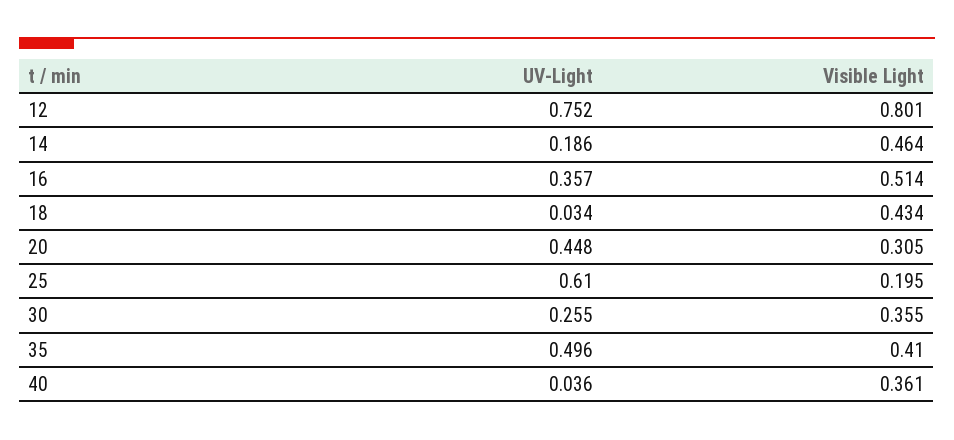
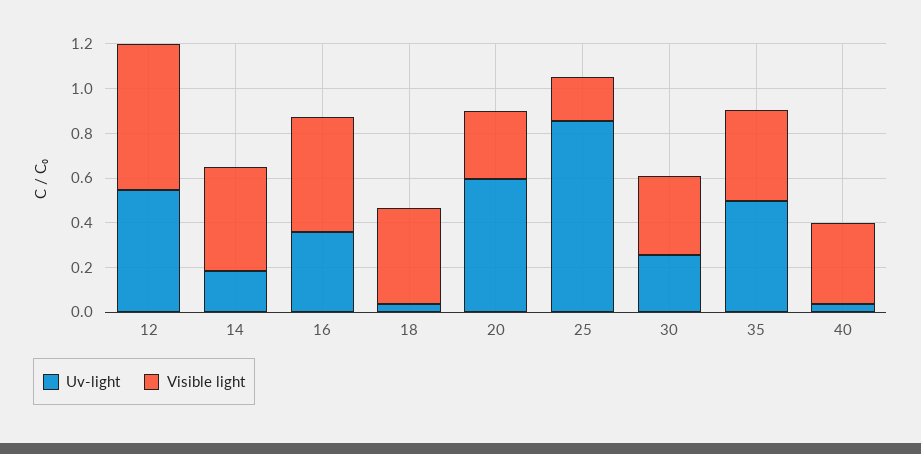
  {
    "UV-Light": {
-     "12": 0.752,
+     "12": 0.55,
      "14": 0.186,
      "16": 0.357,
      "18": 0.034,
-     "20": 0.448,
+     "20": 0.6,
-     "25": 0.61,
+     "25": 0.85,
      "30": 0.255,
      "35": 0.496,
      "40": 0.036
    },
    "Visible Light": {
-     "12": 0.801,
+     "12": 0.65,
      "14": 0.464,
      "16": 0.514,
      "18": 0.434,
      "20": 0.305,
      "25": 0.195,
      "30": 0.355,
      "35": 0.41,
      "40": 0.361
    }
  }

